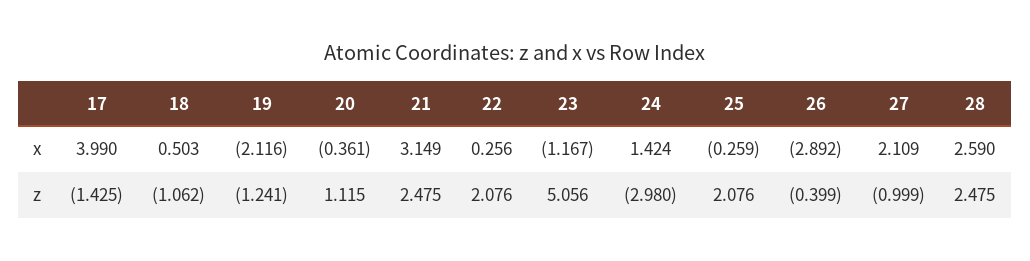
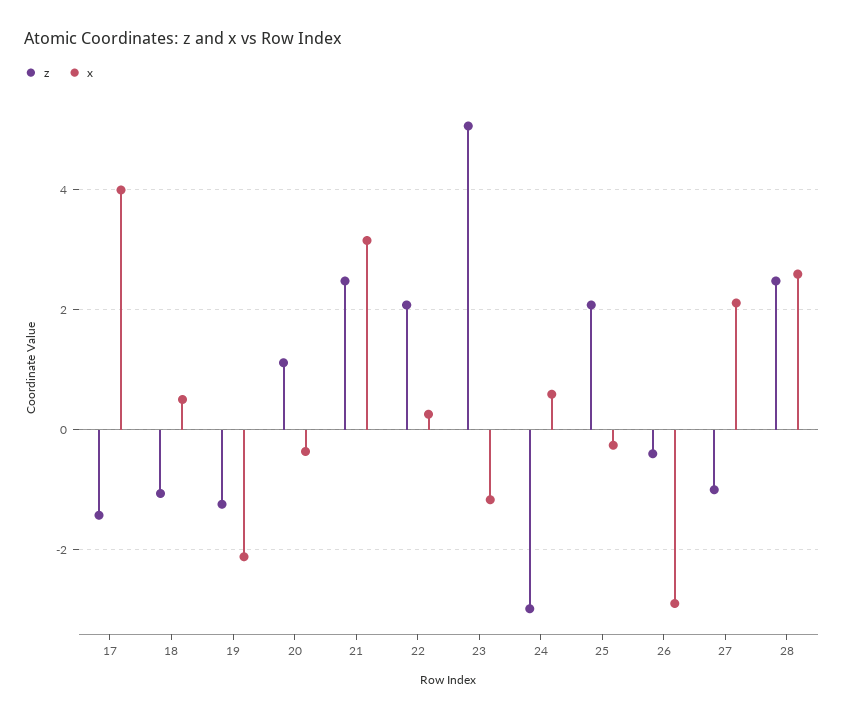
  {
    "x": {
      "17": 3.99,
      "18": 0.503,
      "19": -2.116,
      "20": -0.361,
      "21": 3.149,
      "22": 0.256,
      "23": -1.167,
-     "24": 1.424,
+     "24": 0.6,
      "25": -0.259,
      "26": -2.892,
      "27": 2.109,
      "28": 2.59
    },
    "z": {
      "17": -1.425,
      "18": -1.062,
      "19": -1.241,
      "20": 1.115,
      "21": 2.475,
      "22": 2.076,
      "23": 5.056,
      "24": -2.98,
      "25": 2.076,
      "26": -0.399,
      "27": -0.999,
      "28": 2.475
    }
  }

